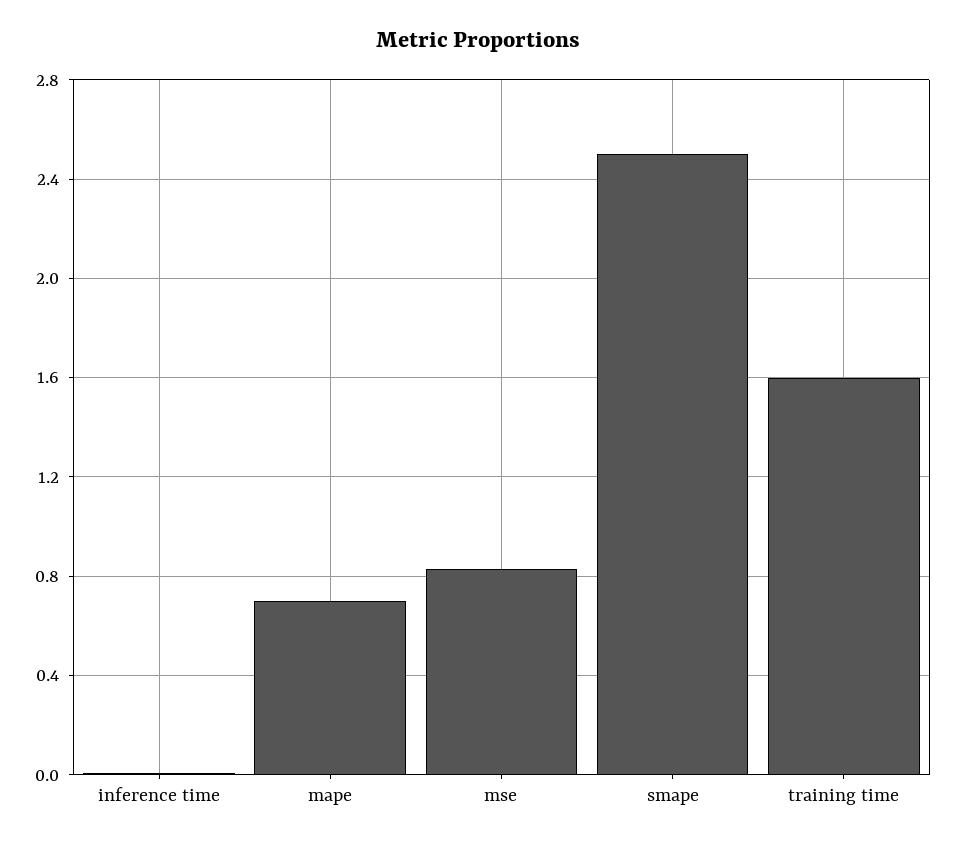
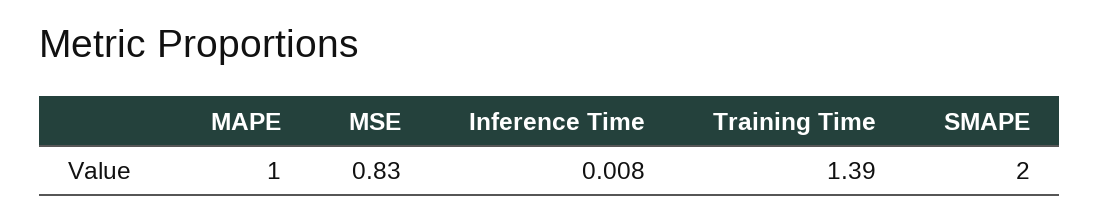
  {
    "inference time": 0.008,
-   "mape": 0.7,
+   "mape": 1,
    "mse": 0.83,
-   "smape": 2.5,
+   "smape": 2,
-   "training time": 1.6
+   "training time": 1.39
  }

